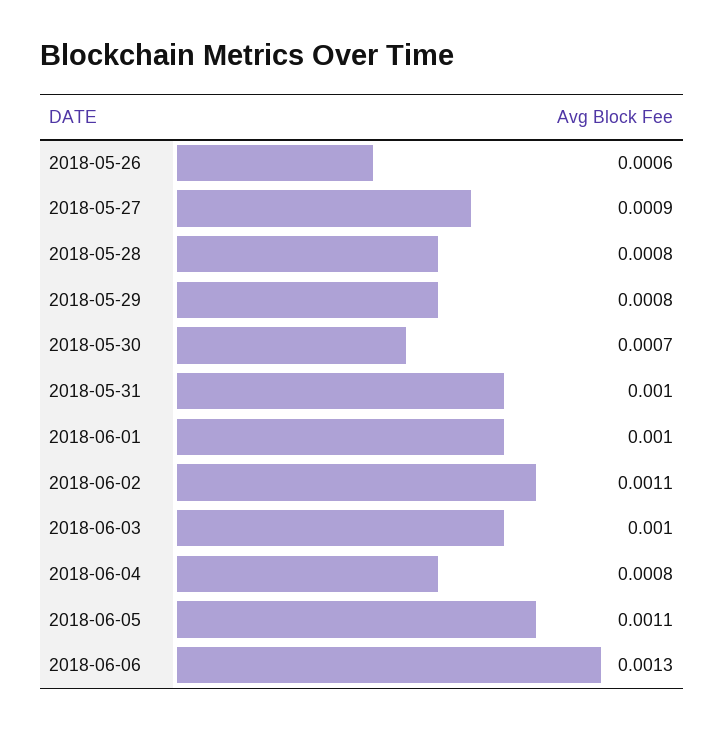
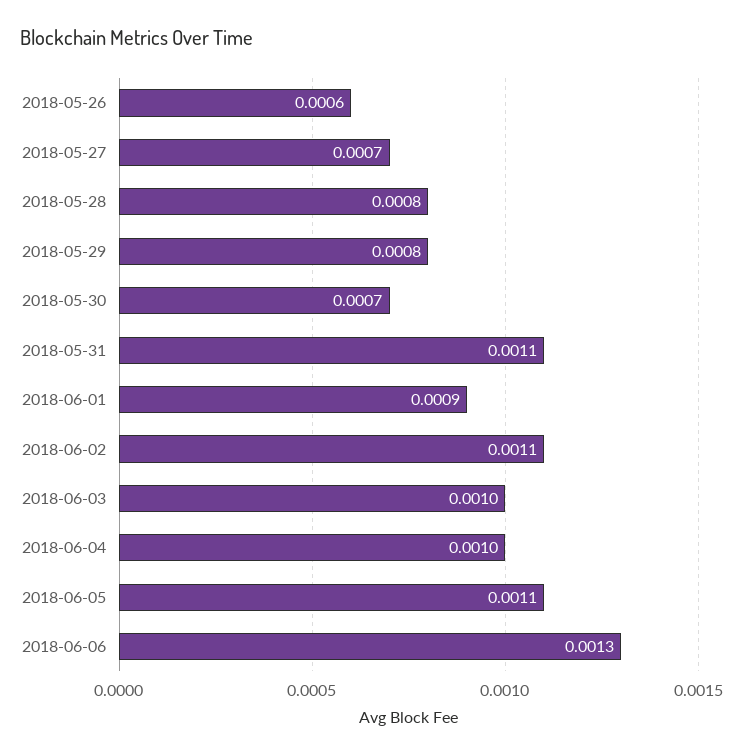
  {
    "2018-05-26": 0.0006,
-   "2018-05-27": 0.0009,
+   "2018-05-27": 0.0007,
    "2018-05-28": 0.0008,
    "2018-05-29": 0.0008,
    "2018-05-30": 0.0007,
-   "2018-05-31": 0.001,
+   "2018-05-31": 0.0011,
-   "2018-06-01": 0.001,
+   "2018-06-01": 0.0009,
    "2018-06-02": 0.0011,
    "2018-06-03": 0.001,
-   "2018-06-04": 0.0008,
+   "2018-06-04": 0.001,
    "2018-06-05": 0.0011,
    "2018-06-06": 0.0013
  }

